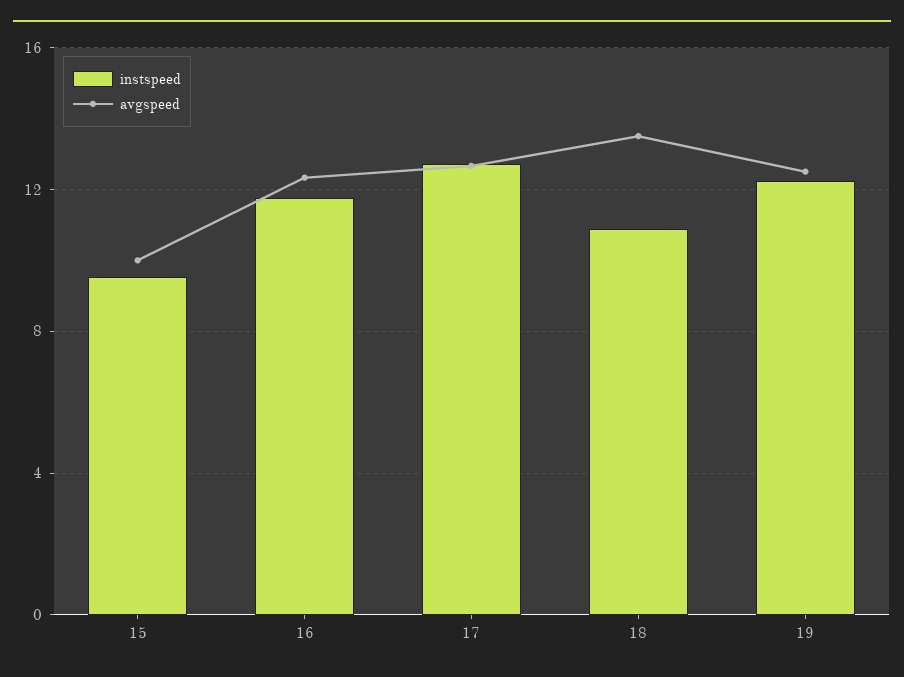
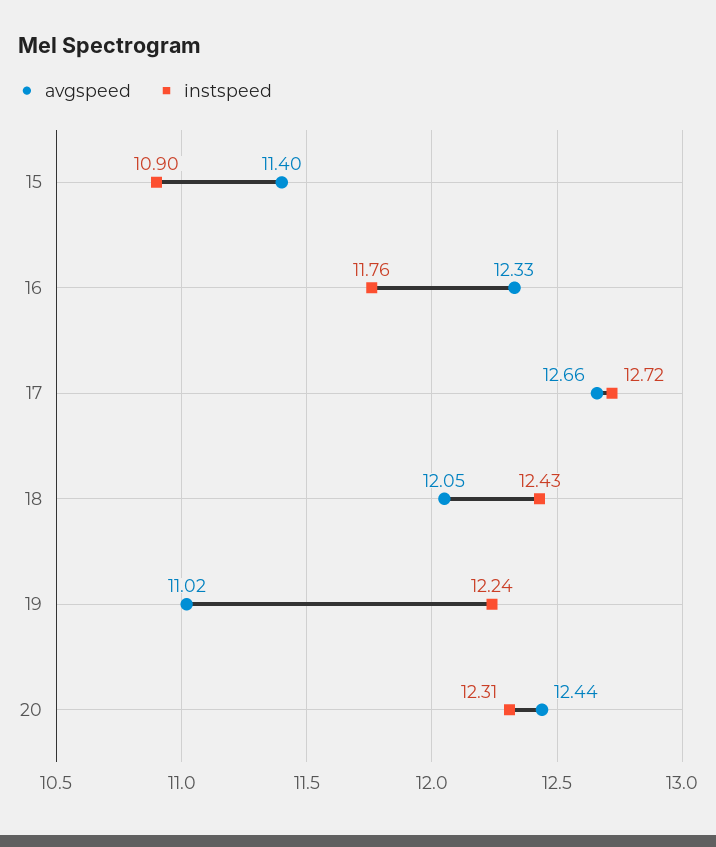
  {
    "instspeed": {
-     "15": 9.5,
+     "15": 10.9,
      "16": 11.76,
      "17": 12.72,
-     "18": 11,
+     "18": 12.43,
-     "19": 12.24
+     "19": 12.24,
+     "20": 12.31
    },
    "avgspeed": {
-     "15": 10,
+     "15": 11.4,
      "16": 12.33,
      "17": 12.66,
-     "18": 13.5,
+     "18": 12.05,
-     "19": 12.5
+     "19": 11.02,
+     "20": 12.44
    }
  }

